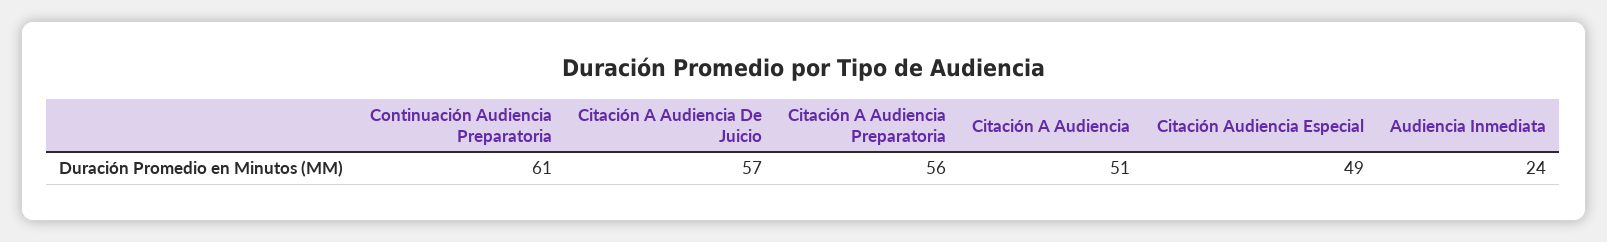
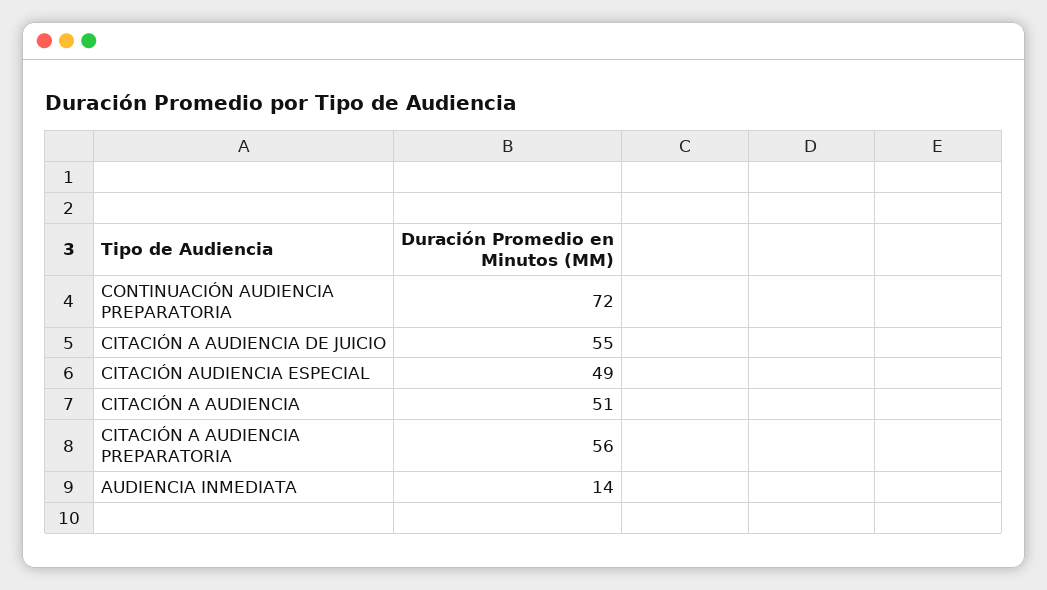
  {
-   "Continuación Audiencia Preparatoria": 61,
+   "Continuación Audiencia Preparatoria": 72,
-   "Citación A Audiencia De Juicio": 57,
+   "Citación A Audiencia De Juicio": 55,
    "Citación A Audiencia Preparatoria": 56,
    "Citación A Audiencia": 51,
    "Citación Audiencia Especial": 49,
-   "Audiencia Inmediata": 24
+   "Audiencia Inmediata": 14
  }

